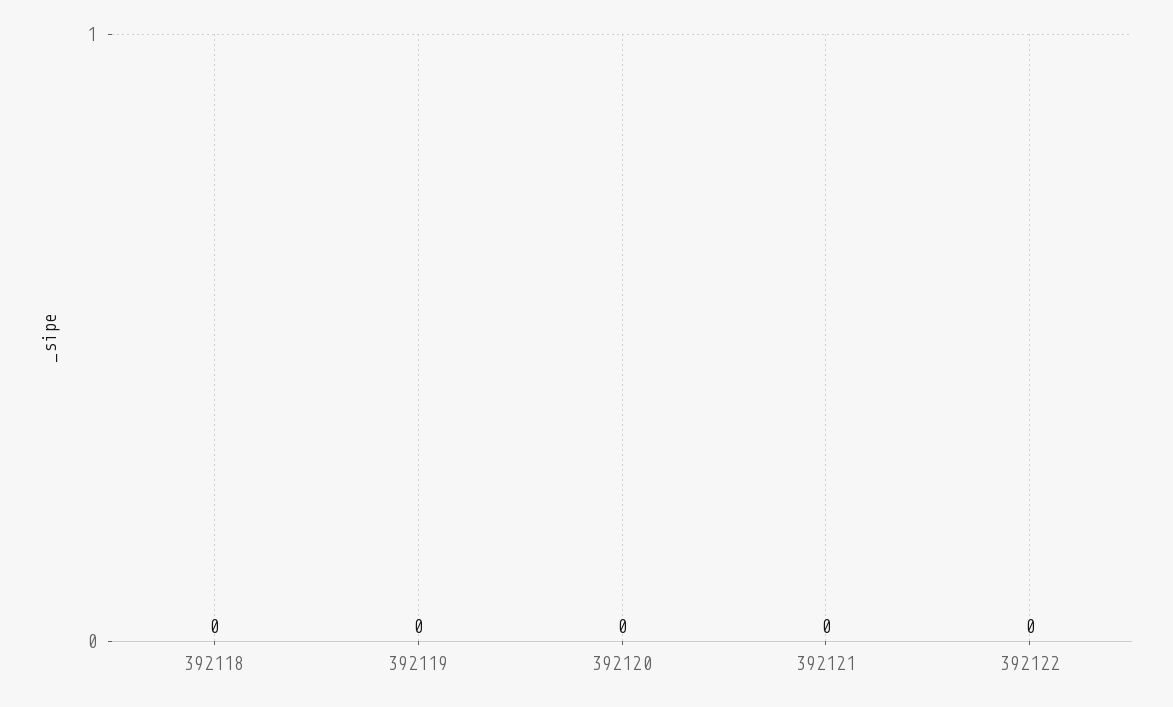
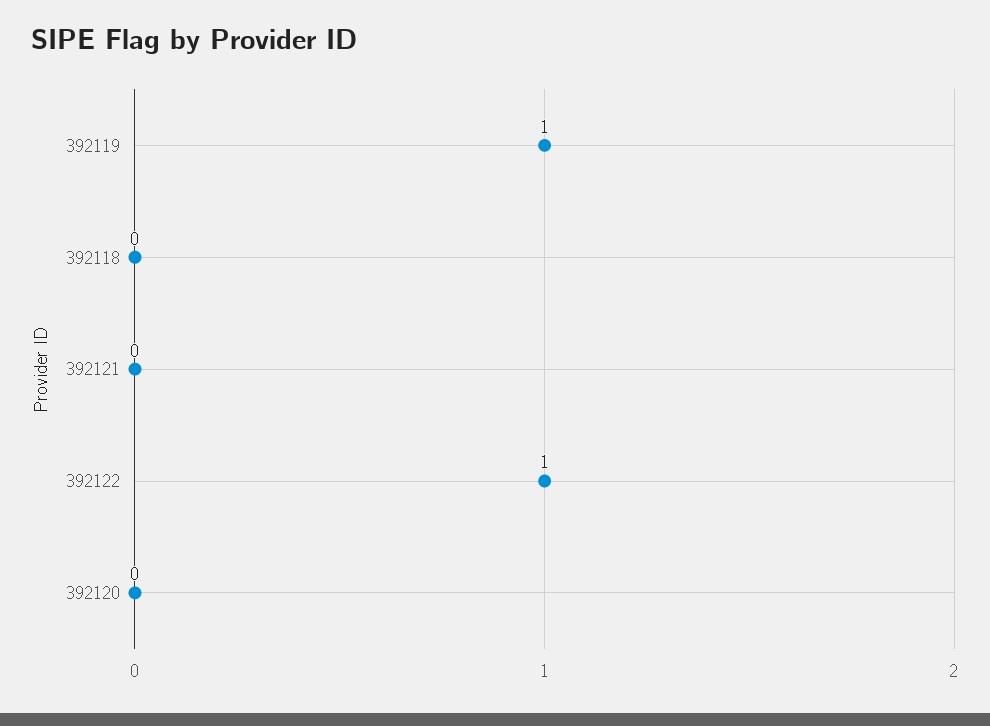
  {
    "392118": 0,
-   "392119": 0,
+   "392119": 1,
    "392120": 0,
    "392121": 0,
-   "392122": 0
+   "392122": 1
  }

